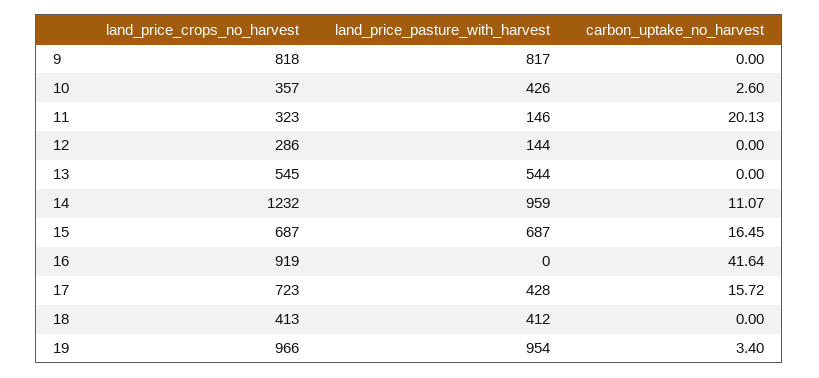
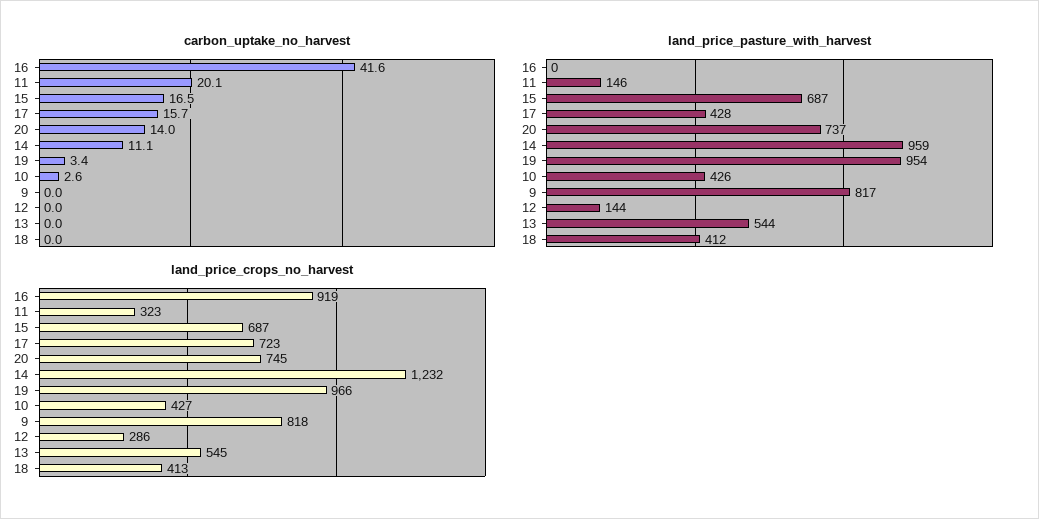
  {
    "land_price_crops_no_harvest": {
      "9": 818,
-     "10": 357,
+     "10": 427,
      "11": 323,
      "12": 286,
      "13": 545,
      "14": 1232,
      "15": 687,
      "16": 919,
      "17": 723,
      "18": 413,
-     "19": 966
+     "19": 966,
+     "20": 745
    },
    "land_price_pasture_with_harvest": {
      "9": 817,
      "10": 426,
      "11": 146,
      "12": 144,
      "13": 544,
      "14": 959,
      "15": 687,
      "16": 0,
      "17": 428,
      "18": 412,
-     "19": 954
+     "19": 954,
+     "20": 737
    },
    "carbon_uptake_no_harvest": {
      "9": 0,
      "10": 2.6,
      "11": 20.13,
      "12": 0,
      "13": 0,
      "14": 11.07,
      "15": 16.45,
      "16": 41.64,
      "17": 15.72,
      "18": 0,
-     "19": 3.4
+     "19": 3.4,
+     "20": 14
    }
  }

